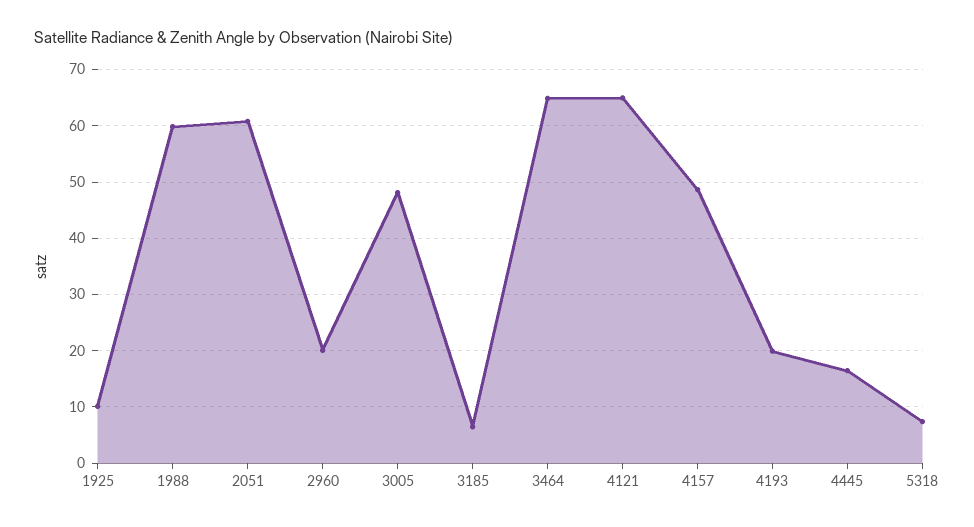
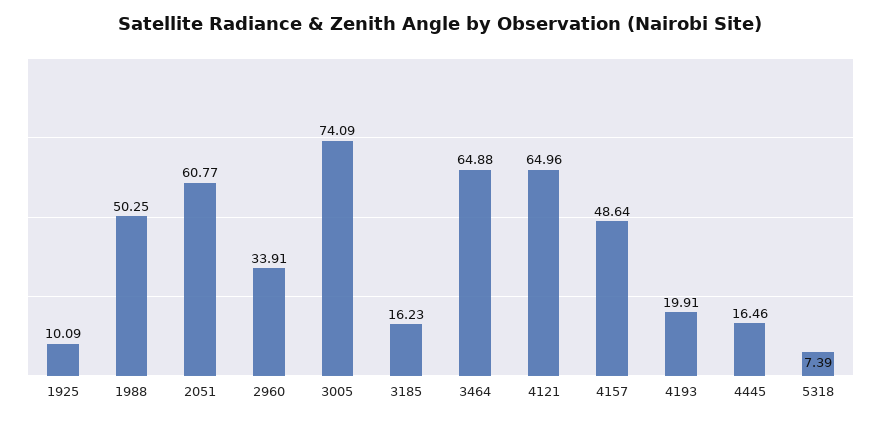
  {
    "1925": 10.09,
-   "1988": 60,
+   "1988": 50.25,
    "2051": 60.77,
-   "2960": 20,
+   "2960": 33.91,
-   "3005": 48,
+   "3005": 74.09,
-   "3185": 6,
+   "3185": 16.23,
    "3464": 64.88,
    "4121": 64.96,
    "4157": 48.64,
    "4193": 19.91,
    "4445": 16.46,
    "5318": 7.39
  }

